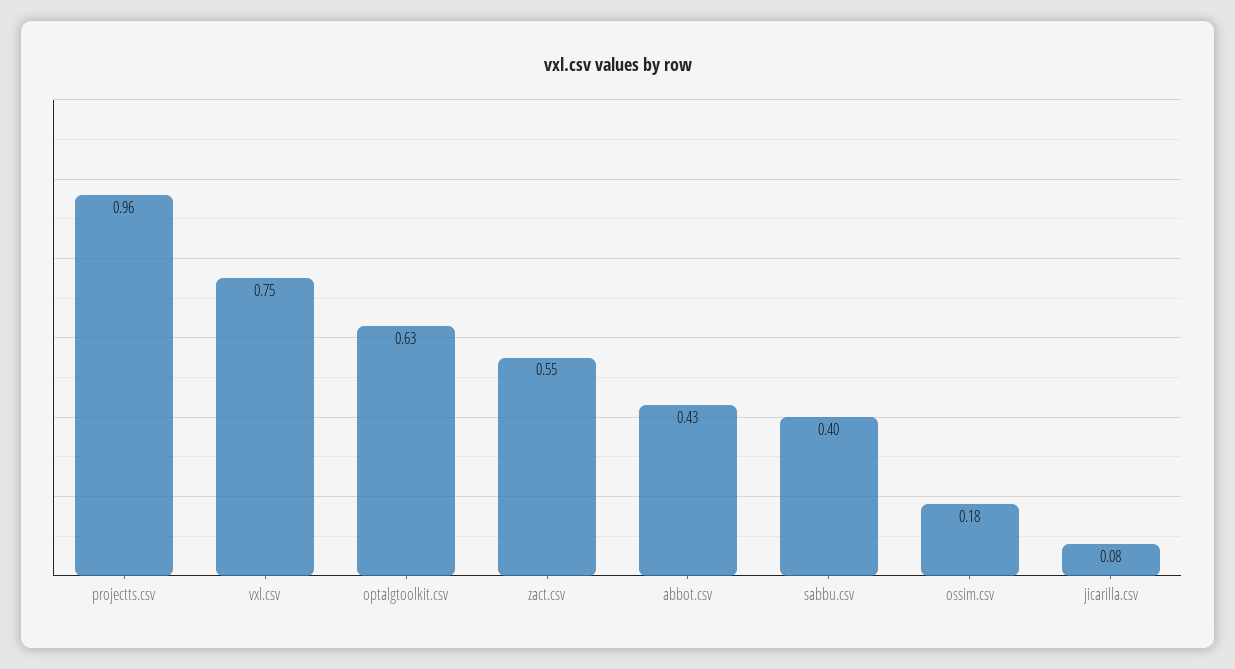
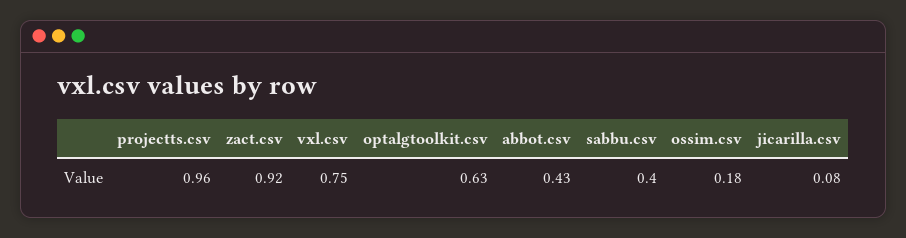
  {
    "projectts.csv": 0.96,
    "vxl.csv": 0.75,
    "optalgtoolkit.csv": 0.63,
-   "zact.csv": 0.55,
+   "zact.csv": 0.92,
    "abbot.csv": 0.43,
    "sabbu.csv": 0.4,
    "ossim.csv": 0.18,
    "jicarilla.csv": 0.08
  }

